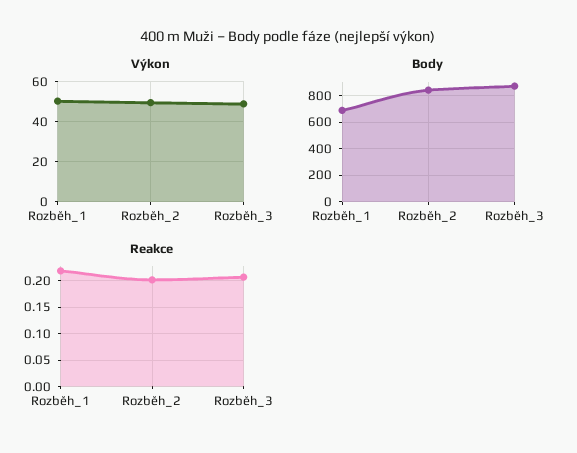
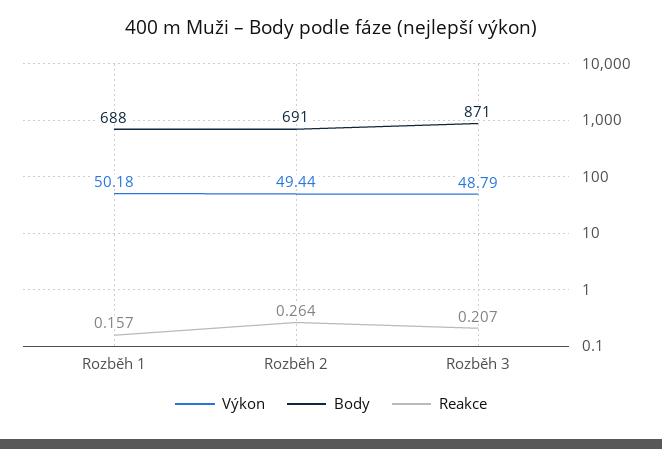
  {
    "Výkon": {
      "Rozběh_1": 50.18,
      "Rozběh_2": 49.44,
      "Rozběh_3": 48.79
    },
    "Body": {
      "Rozběh_1": 688,
-     "Rozběh_2": 850,
+     "Rozběh_2": 691,
      "Rozběh_3": 871
    },
    "Reakce": {
-     "Rozběh_1": 0.225,
+     "Rozběh_1": 0.157,
-     "Rozběh_2": 0.2,
+     "Rozběh_2": 0.264,
      "Rozběh_3": 0.207
    }
  }

